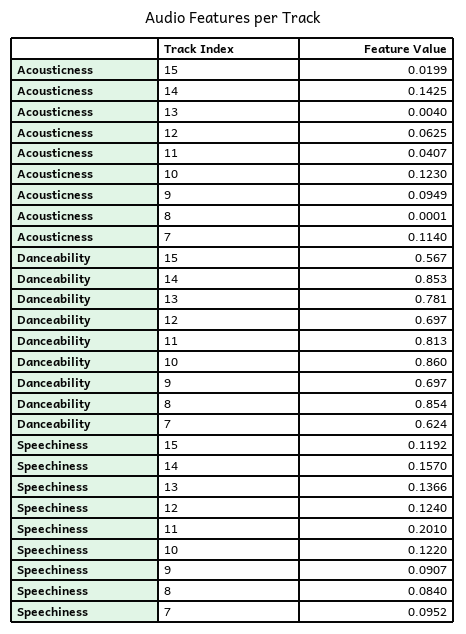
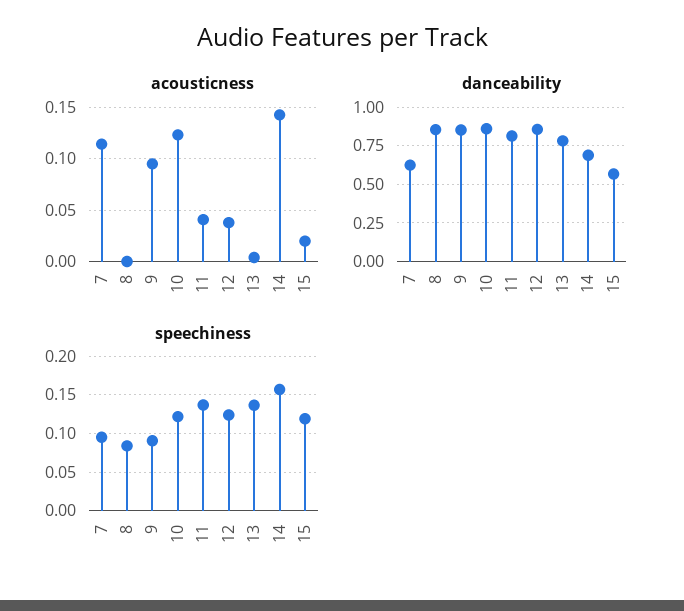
  {
    "Acousticness": {
      "15": 0.0199,
      "14": 0.1425,
      "13": 0.004,
-     "12": 0.0625,
+     "12": 0.04,
      "11": 0.0407,
      "10": 0.123,
      "9": 0.0949,
      "8": 0.0001,
      "7": 0.114
    },
    "Danceability": {
      "15": 0.567,
-     "14": 0.853,
+     "14": 0.7,
      "13": 0.781,
-     "12": 0.697,
+     "12": 0.85,
      "11": 0.813,
      "10": 0.86,
-     "9": 0.697,
+     "9": 0.85,
      "8": 0.854,
      "7": 0.624
    },
    "Speechiness": {
      "15": 0.1192,
      "14": 0.157,
      "13": 0.1366,
      "12": 0.124,
-     "11": 0.201,
+     "11": 0.14,
      "10": 0.122,
      "9": 0.0907,
      "8": 0.084,
      "7": 0.0952
    }
  }

